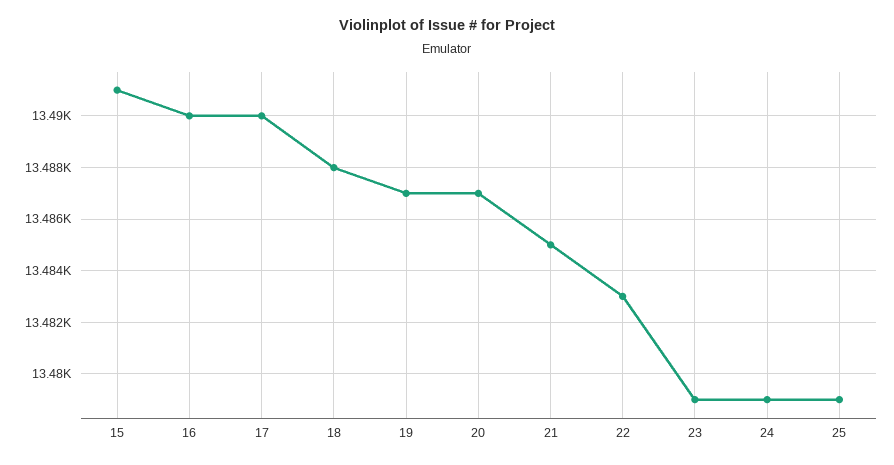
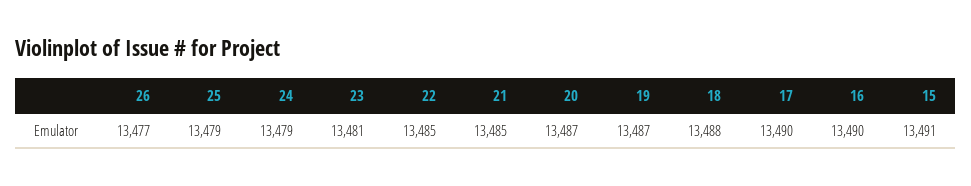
  {
    "15": 13491,
    "16": 13490,
    "17": 13490,
    "18": 13488,
    "19": 13487,
    "20": 13487,
    "21": 13485,
-   "22": 13483,
+   "22": 13485,
-   "23": 13479,
+   "23": 13481,
    "24": 13479,
-   "25": 13479
+   "25": 13479,
+   "26": 13477
  }

